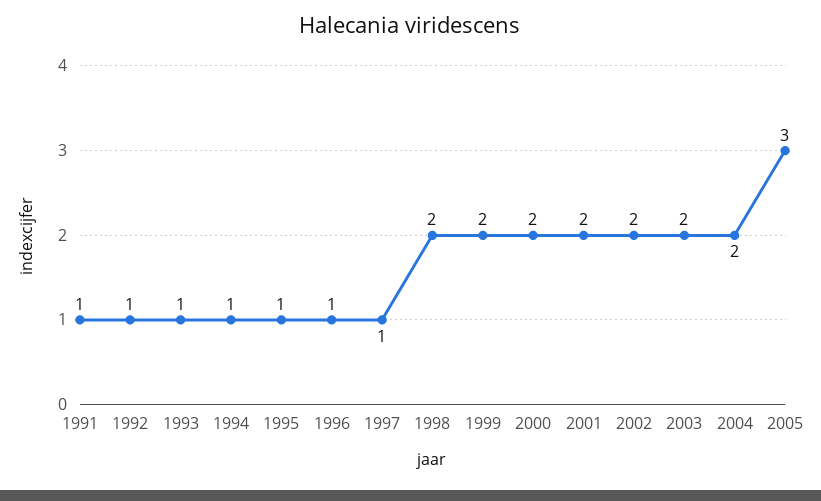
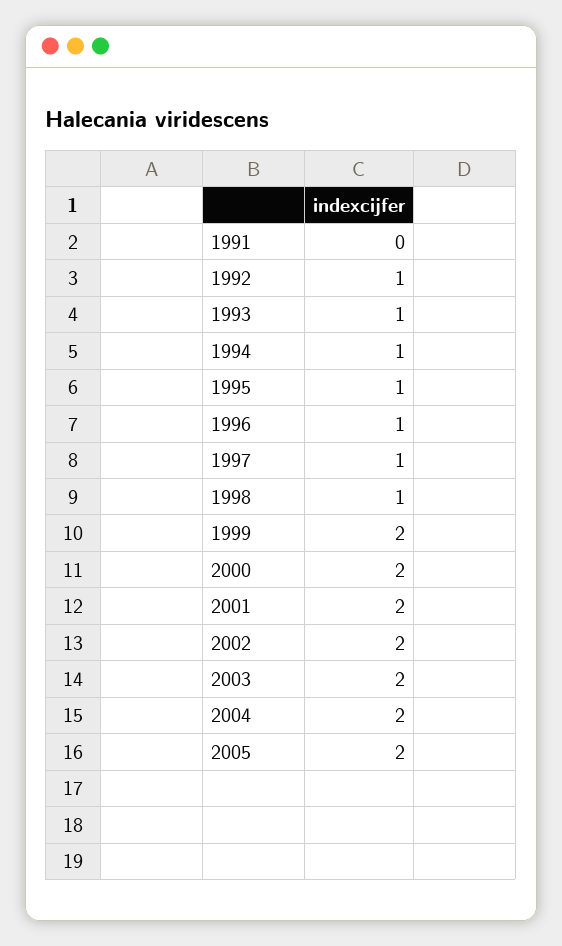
  {
-   "1991": 1,
+   "1991": 0,
    "1992": 1,
    "1993": 1,
    "1994": 1,
    "1995": 1,
    "1996": 1,
    "1997": 1,
-   "1998": 2,
+   "1998": 1,
    "1999": 2,
    "2000": 2,
    "2001": 2,
    "2002": 2,
    "2003": 2,
    "2004": 2,
-   "2005": 3
+   "2005": 2
  }

